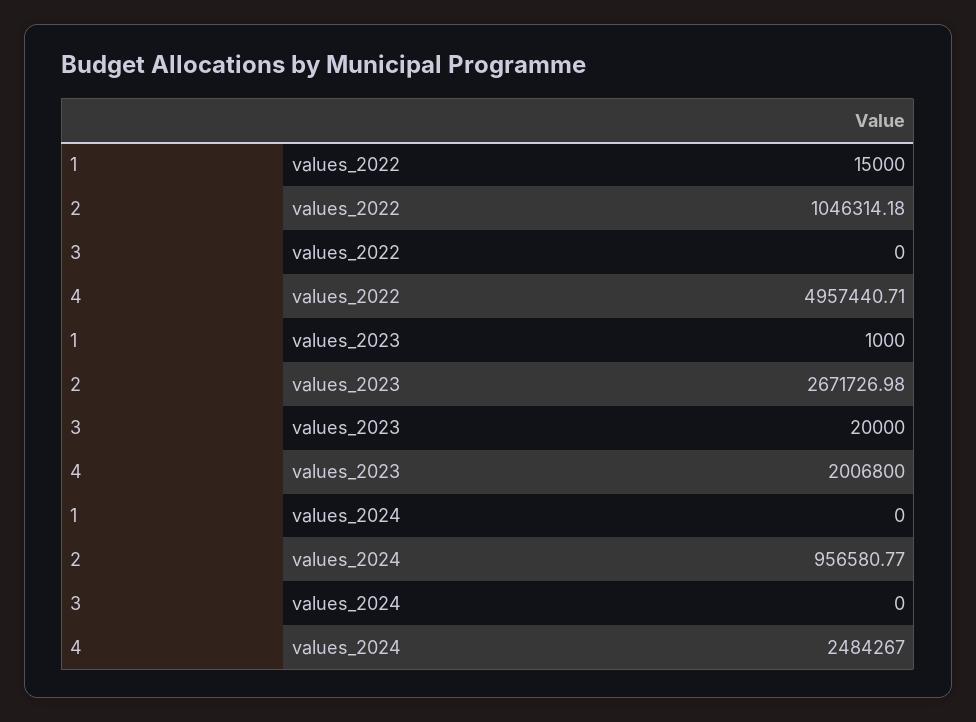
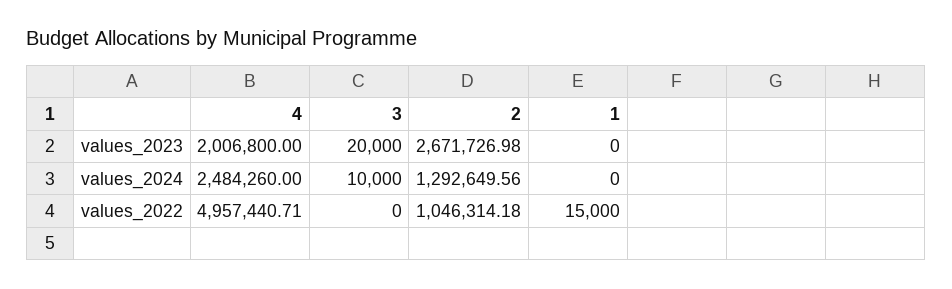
  {
    "1": {
      "values_2022": 15000,
-     "values_2023": 1000,
+     "values_2023": 0,
      "values_2024": 0
    },
    "2": {
      "values_2022": 1046314.18,
      "values_2023": 2671726.98,
-     "values_2024": 956580.77
+     "values_2024": 1292649.56
    },
    "3": {
      "values_2022": 0,
      "values_2023": 20000,
-     "values_2024": 0
+     "values_2024": 10000
    },
    "4": {
      "values_2022": 4957440.71,
      "values_2023": 2006800,
-     "values_2024": 2484267
+     "values_2024": 2484260
    }
  }

